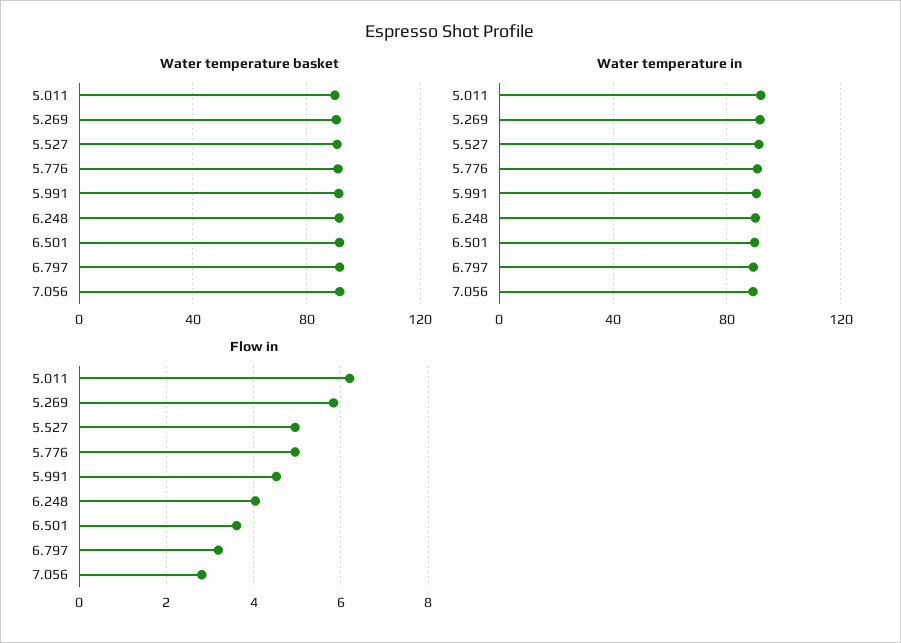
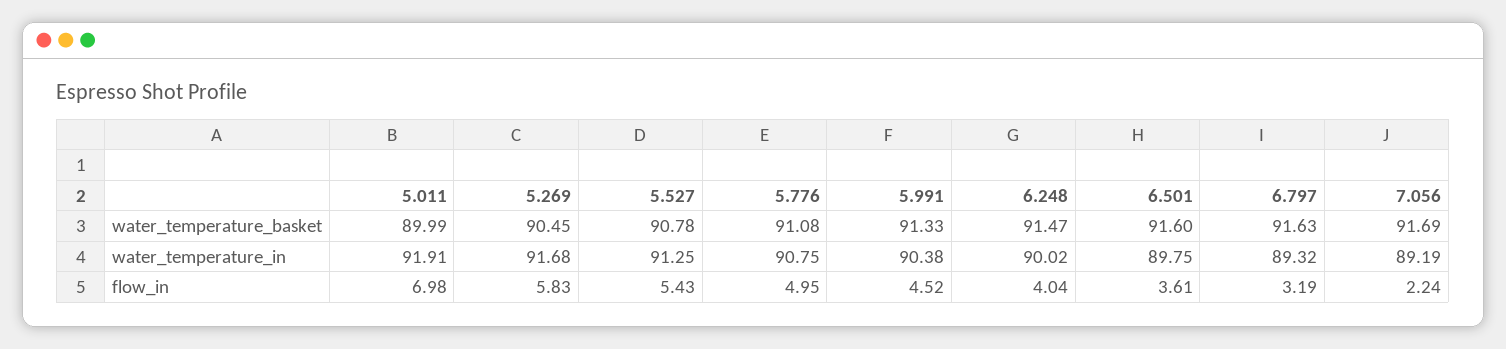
  {
    "Water temperature basket": {
      "5.011": 89.99,
      "5.269": 90.45,
      "5.527": 90.78,
      "5.776": 91.08,
      "5.991": 91.33,
      "6.248": 91.47,
      "6.501": 91.6,
      "6.797": 91.63,
      "7.056": 91.69
    },
    "Water temperature in": {
      "5.011": 91.91,
      "5.269": 91.68,
      "5.527": 91.25,
      "5.776": 90.75,
      "5.991": 90.38,
      "6.248": 90.02,
      "6.501": 89.75,
      "6.797": 89.32,
      "7.056": 89.19
    },
    "Flow in": {
-     "5.011": 6.2,
+     "5.011": 6.98,
      "5.269": 5.83,
-     "5.527": 5,
+     "5.527": 5.43,
      "5.776": 4.95,
      "5.991": 4.52,
      "6.248": 4.04,
      "6.501": 3.61,
      "6.797": 3.19,
-     "7.056": 2.8
+     "7.056": 2.24
    }
  }

